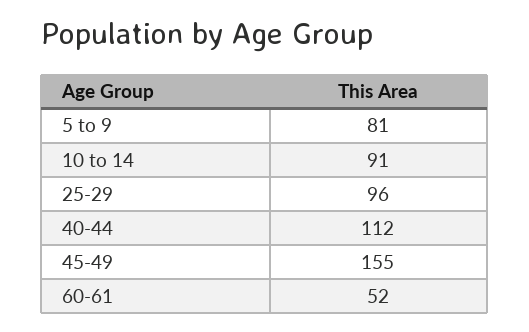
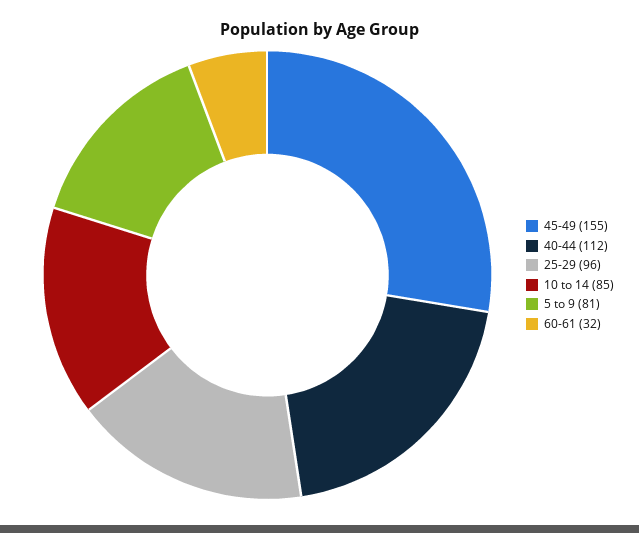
  {
    "5 to 9": 81,
-   "10 to 14": 91,
+   "10 to 14": 85,
    "25-29": 96,
    "40-44": 112,
    "45-49": 155,
-   "60-61": 52
+   "60-61": 32
  }

